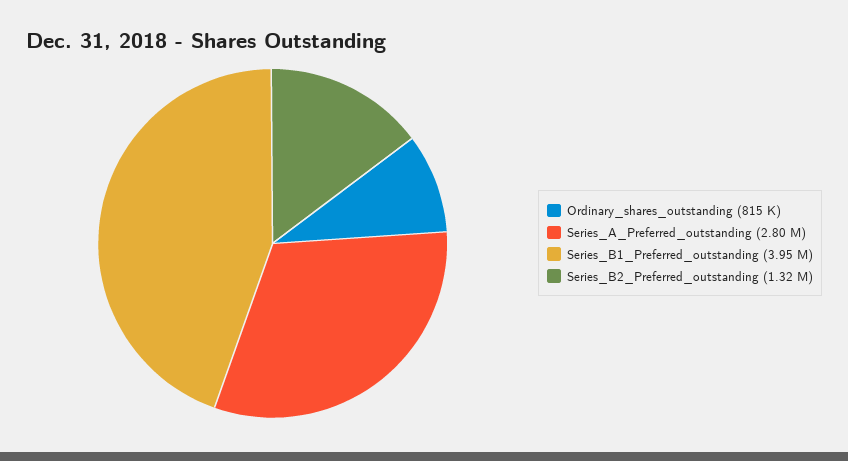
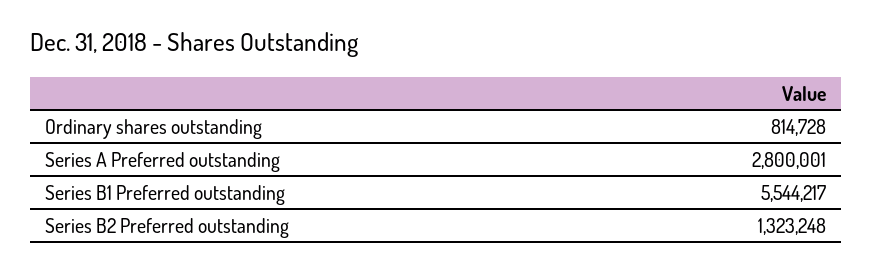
  {
    "Ordinary_shares_outstanding": 814728,
    "Series_A_Preferred_outstanding": 2800001,
-   "Series_B1_Preferred_outstanding": 3950000,
+   "Series_B1_Preferred_outstanding": 5544217,
    "Series_B2_Preferred_outstanding": 1323248
  }

